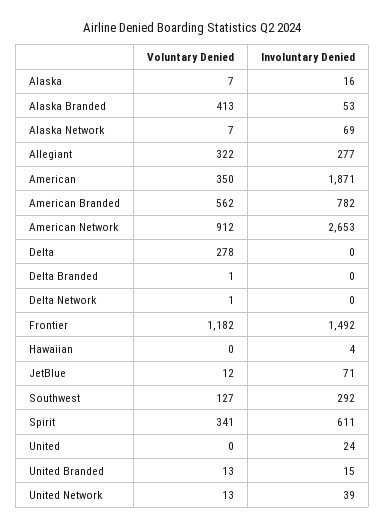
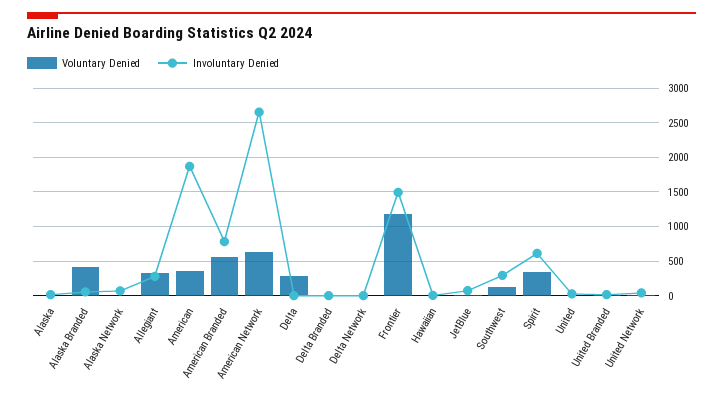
  {
    "Voluntary Denied": {
      "Alaska": 7,
      "Alaska Branded": 413,
      "Alaska Network": 7,
      "Allegiant": 322,
      "American": 350,
      "American Branded": 562,
-     "American Network": 912,
+     "American Network": 600,
      "Delta": 278,
      "Delta Branded": 1,
      "Delta Network": 1,
      "Frontier": 1182,
      "Hawaiian": 0,
      "JetBlue": 12,
      "Southwest": 127,
      "Spirit": 341,
      "United": 0,
      "United Branded": 13,
      "United Network": 13
    },
    "Involuntary Denied": {
      "Alaska": 16,
      "Alaska Branded": 53,
      "Alaska Network": 69,
      "Allegiant": 277,
      "American": 1871,
      "American Branded": 782,
      "American Network": 2653,
      "Delta": 0,
      "Delta Branded": 0,
      "Delta Network": 0,
      "Frontier": 1492,
      "Hawaiian": 4,
      "JetBlue": 71,
      "Southwest": 292,
      "Spirit": 611,
      "United": 24,
      "United Branded": 15,
      "United Network": 39
    }
  }

